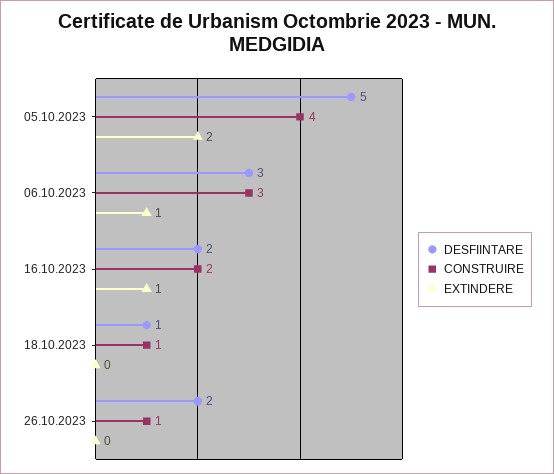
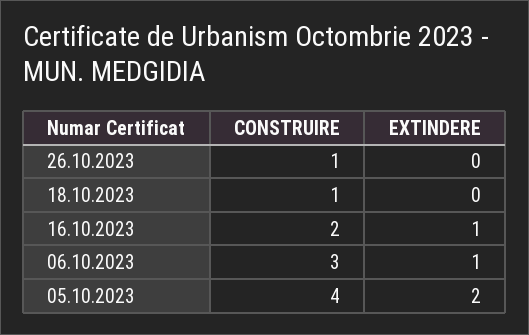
  {
-   "DESFIINTARE": {
-     "05.10.2023": 5,
-     "06.10.2023": 3,
-     "16.10.2023": 2,
-     "18.10.2023": 1,
-     "26.10.2023": 2
-   },
    "CONSTRUIRE": {
      "05.10.2023": 4,
      "06.10.2023": 3,
      "16.10.2023": 2,
      "18.10.2023": 1,
      "26.10.2023": 1
    },
    "EXTINDERE": {
      "05.10.2023": 2,
      "06.10.2023": 1,
      "16.10.2023": 1,
      "18.10.2023": 0,
      "26.10.2023": 0
    }
  }

